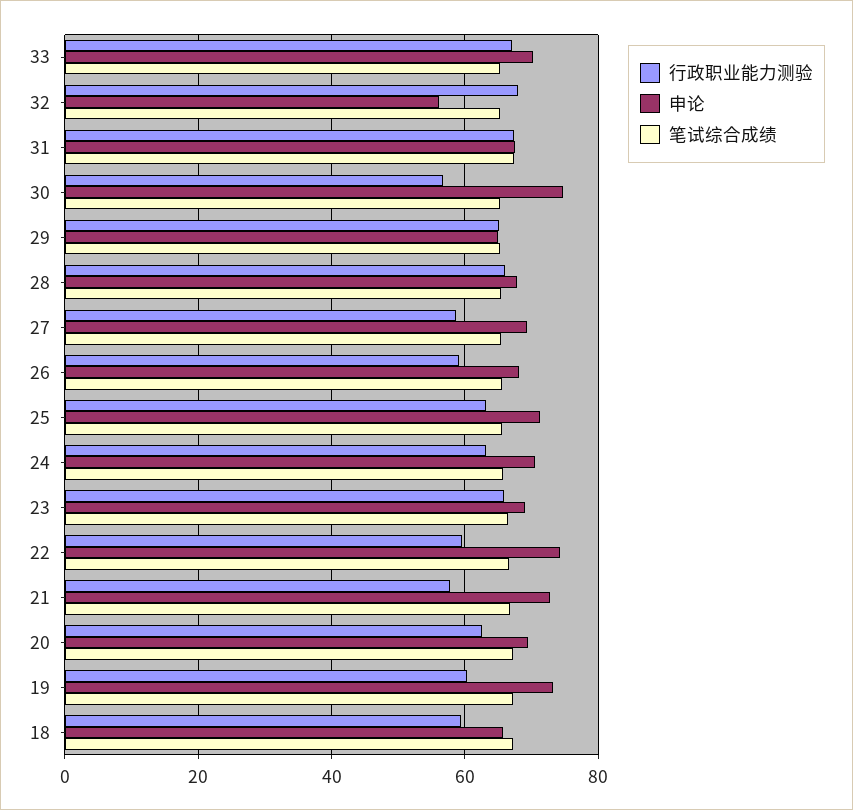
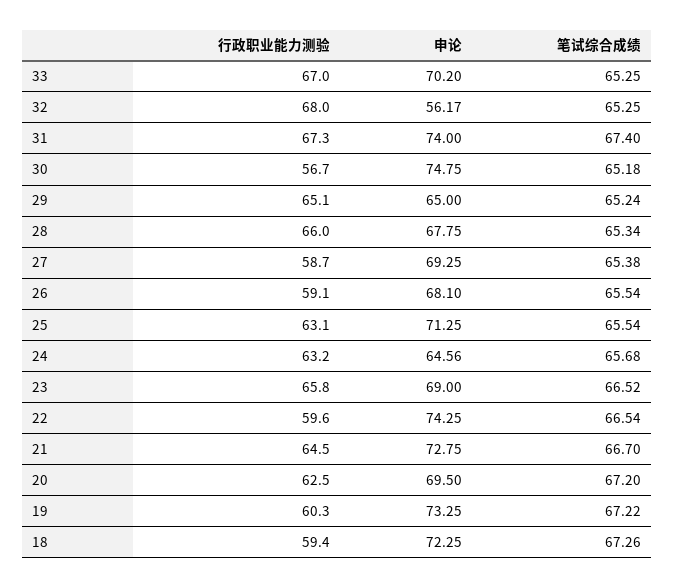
  {
    "行政职业能力测验": {
      "33": 67,
      "32": 68,
      "31": 67.3,
      "30": 56.7,
      "29": 65.1,
      "28": 66,
      "27": 58.7,
      "26": 59.1,
      "25": 63.1,
      "24": 63.2,
      "23": 65.8,
      "22": 59.6,
-     "21": 58,
+     "21": 64.5,
      "20": 62.5,
      "19": 60.3,
      "18": 59.4
    },
    "申论": {
      "33": 70.2,
      "32": 56.17,
-     "31": 68,
+     "31": 74,
      "30": 74.75,
      "29": 65,
      "28": 67.75,
      "27": 69.25,
      "26": 68.1,
      "25": 71.25,
-     "24": 70,
+     "24": 64.56,
      "23": 69,
      "22": 74.25,
      "21": 72.75,
      "20": 69.5,
      "19": 73.25,
-     "18": 66
+     "18": 72.25
    },
    "笔试综合成绩": {
      "33": 65.25,
      "32": 65.25,
      "31": 67.4,
      "30": 65.18,
      "29": 65.24,
      "28": 65.34,
      "27": 65.38,
      "26": 65.54,
      "25": 65.54,
      "24": 65.68,
      "23": 66.52,
      "22": 66.54,
      "21": 66.7,
      "20": 67.2,
      "19": 67.22,
      "18": 67.26
    }
  }

